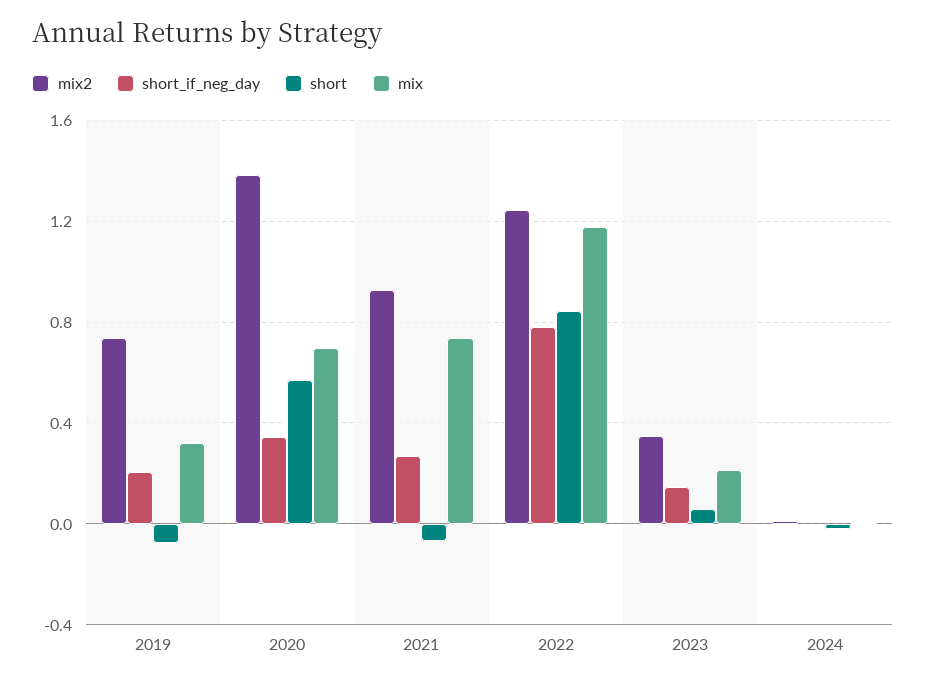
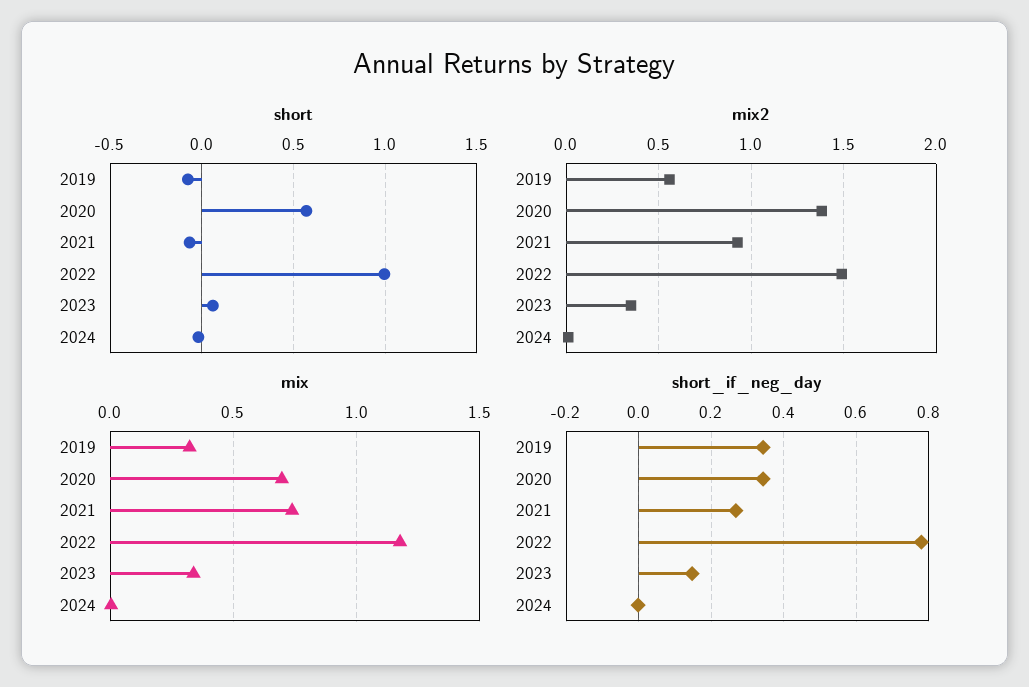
  {
    "mix2": {
-     "2019": 0.75,
+     "2019": 0.55,
      "2020": 1.4,
      "2021": 0.95,
-     "2022": 1.25,
+     "2022": 1.5,
      "2023": 0.35,
      "2024": 0
    },
    "short_if_neg_day": {
-     "2019": 0.2,
+     "2019": 0.34,
      "2020": 0.34,
      "2021": 0.26,
      "2022": 0.78,
      "2023": 0.14,
      "2024": 0
    },
    "short": {
      "2019": -0.1,
      "2020": 0.55,
      "2021": -0.05,
-     "2022": 0.85,
+     "2022": 1,
      "2023": 0.05,
      "2024": 0
    },
    "mix": {
      "2019": 0.3,
      "2020": 0.7,
      "2021": 0.75,
      "2022": 1.2,
-     "2023": 0.2,
+     "2023": 0.35,
      "2024": 0
    }
  }

